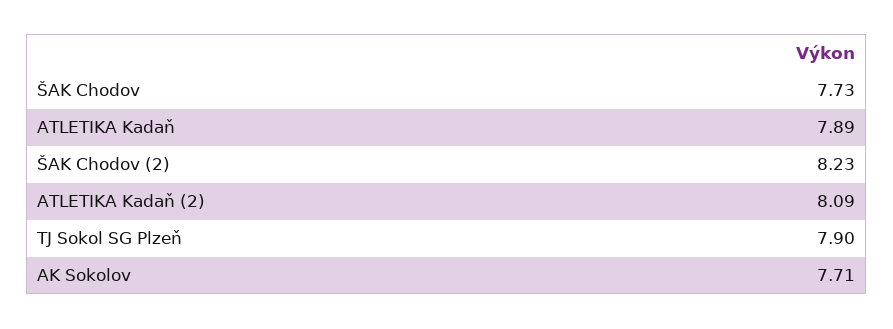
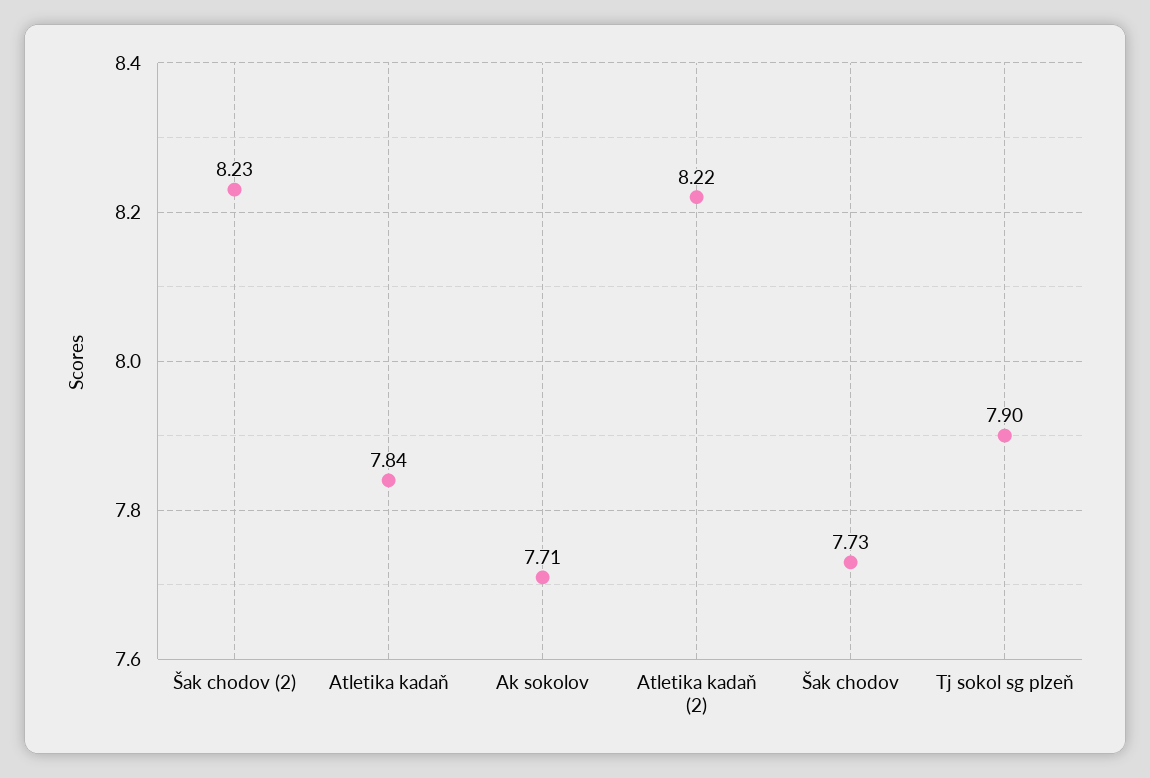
  {
    "ŠAK Chodov": 7.73,
-   "ATLETIKA Kadaň": 7.89,
+   "ATLETIKA Kadaň": 7.84,
    "ŠAK Chodov (2)": 8.23,
-   "ATLETIKA Kadaň (2)": 8.09,
+   "ATLETIKA Kadaň (2)": 8.22,
    "TJ Sokol SG Plzeň": 7.9,
    "AK Sokolov": 7.71
  }

